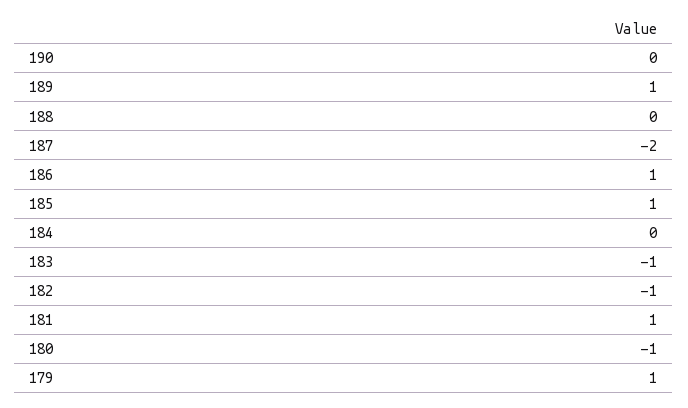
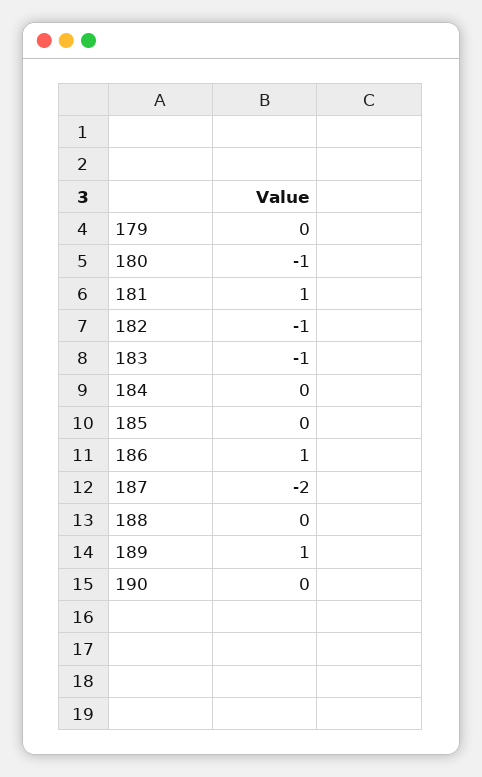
  {
    "190": 0,
    "189": 1,
    "188": 0,
    "187": -2,
    "186": 1,
-   "185": 1,
+   "185": 0,
    "184": 0,
    "183": -1,
    "182": -1,
    "181": 1,
    "180": -1,
-   "179": 1
+   "179": 0
  }

